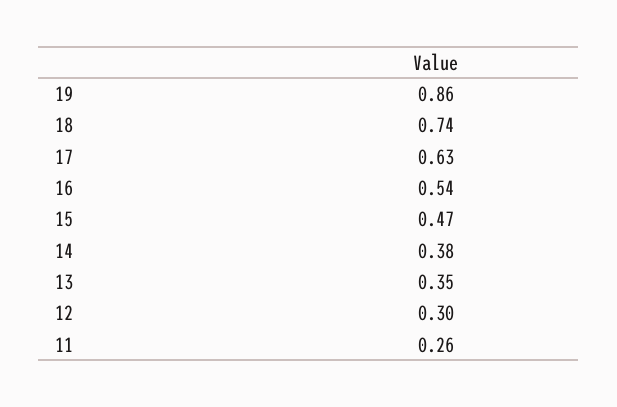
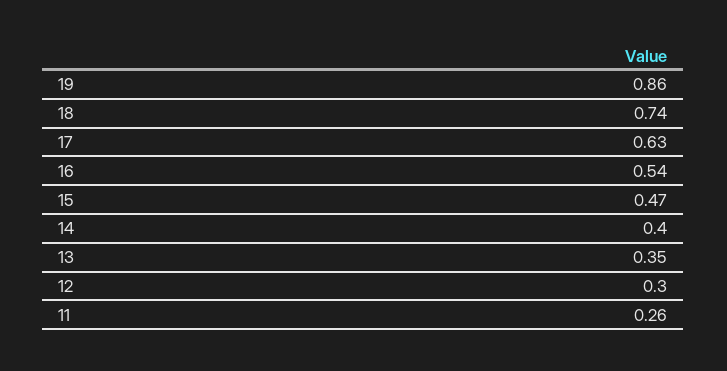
  {
    "19": 0.86,
    "18": 0.74,
    "17": 0.63,
    "16": 0.54,
    "15": 0.47,
-   "14": 0.38,
+   "14": 0.4,
    "13": 0.35,
    "12": 0.3,
    "11": 0.26
  }

